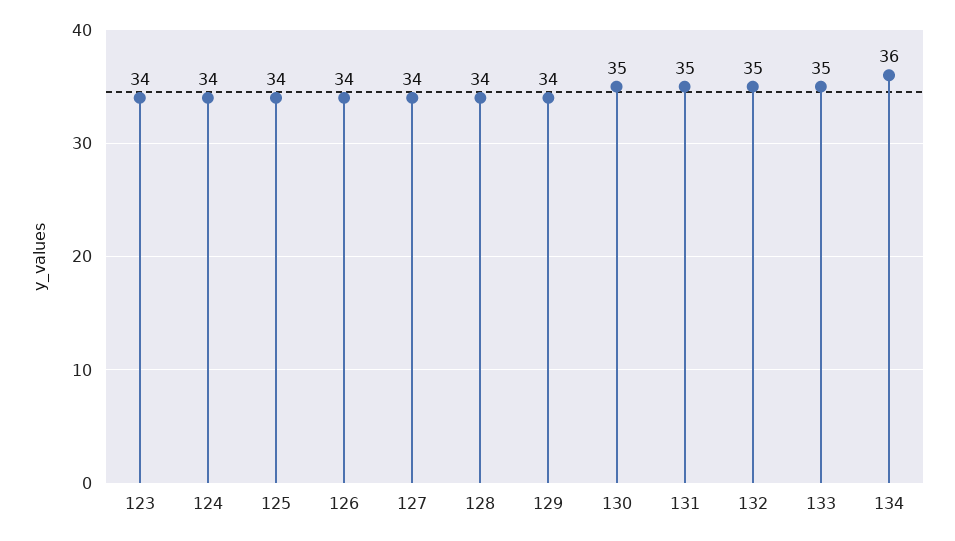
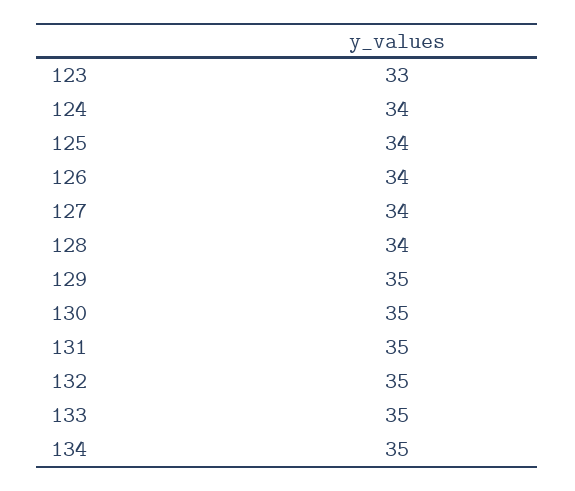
  {
-   "123": 34,
+   "123": 33,
    "124": 34,
    "125": 34,
    "126": 34,
    "127": 34,
    "128": 34,
-   "129": 34,
+   "129": 35,
    "130": 35,
    "131": 35,
    "132": 35,
    "133": 35,
-   "134": 36
+   "134": 35
  }

